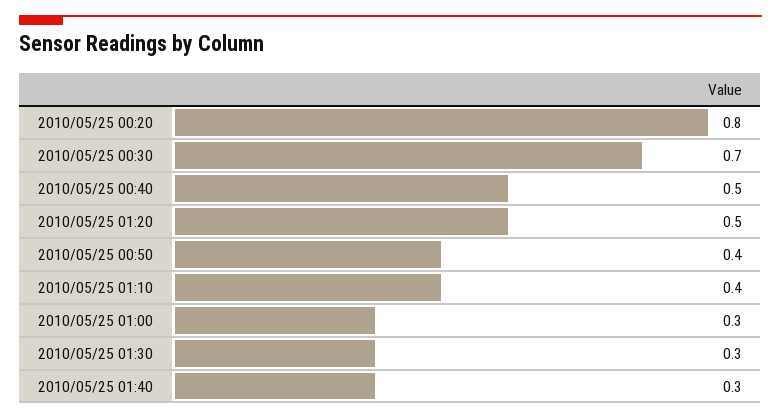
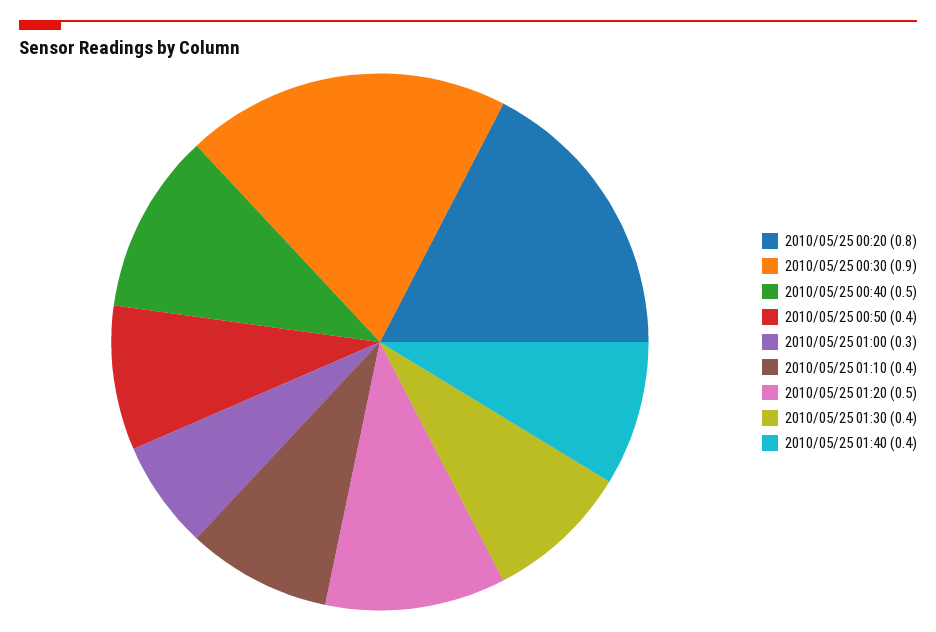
  {
    "2010/05/25 00:20": 0.8,
-   "2010/05/25 00:30": 0.7,
+   "2010/05/25 00:30": 0.9,
    "2010/05/25 00:40": 0.5,
    "2010/05/25 01:20": 0.5,
    "2010/05/25 00:50": 0.4,
    "2010/05/25 01:10": 0.4,
    "2010/05/25 01:00": 0.3,
-   "2010/05/25 01:30": 0.3,
+   "2010/05/25 01:30": 0.4,
-   "2010/05/25 01:40": 0.3
+   "2010/05/25 01:40": 0.4
  }

